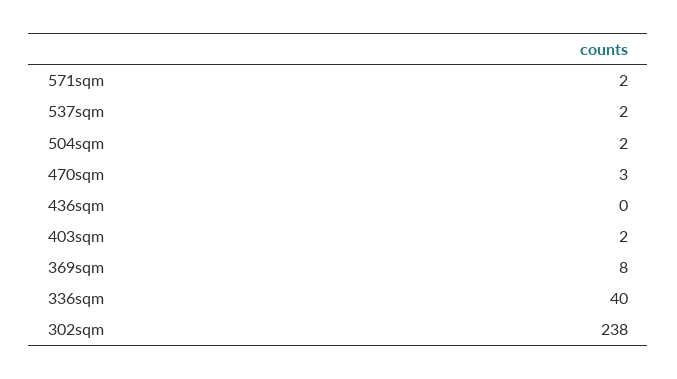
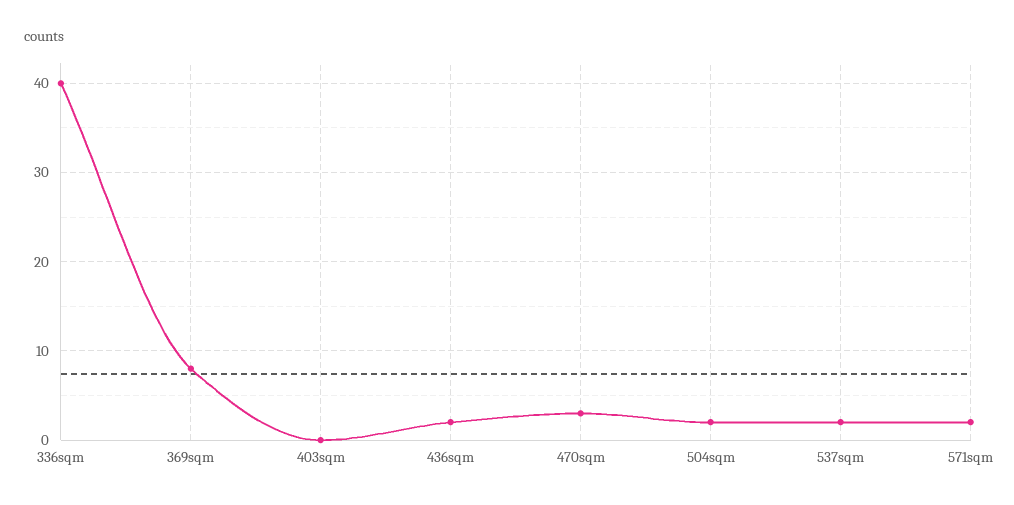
  {
    "571sqm": 2,
    "537sqm": 2,
    "504sqm": 2,
    "470sqm": 3,
-   "436sqm": 0,
+   "436sqm": 2,
-   "403sqm": 2,
+   "403sqm": 0,
    "369sqm": 8,
-   "336sqm": 40,
+   "336sqm": 40
-   "302sqm": 238
  }

